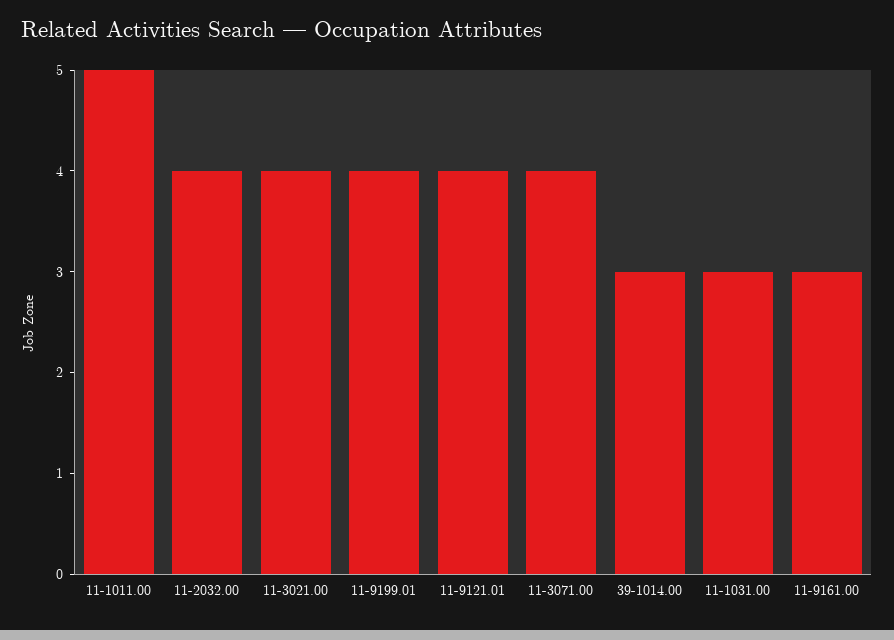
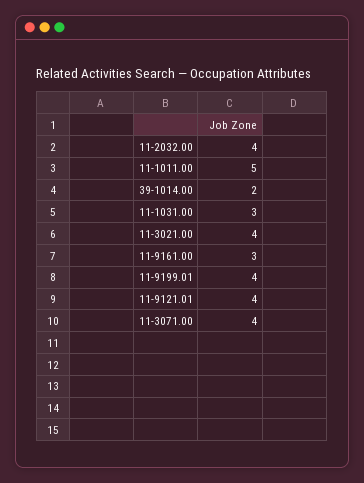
  {
    "11-1011.00": 5,
    "11-2032.00": 4,
    "11-3021.00": 4,
    "11-9199.01": 4,
    "11-9121.01": 4,
    "11-3071.00": 4,
-   "39-1014.00": 3,
+   "39-1014.00": 2,
    "11-1031.00": 3,
    "11-9161.00": 3
  }

